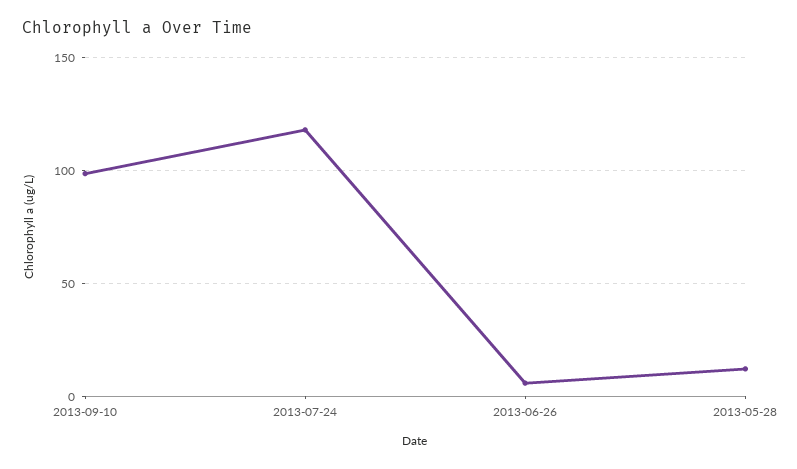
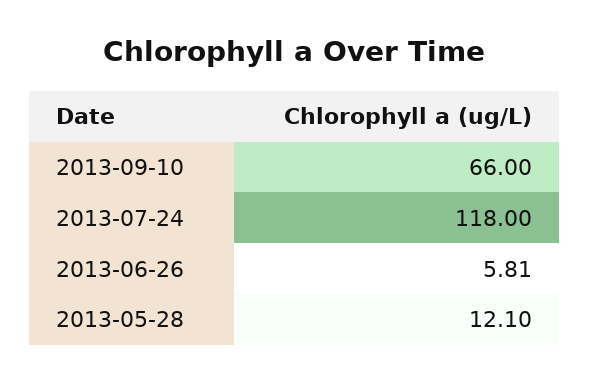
  {
-   "2013-09-10": 100,
+   "2013-09-10": 66,
    "2013-07-24": 118,
    "2013-06-26": 5.81,
    "2013-05-28": 12.1
  }

